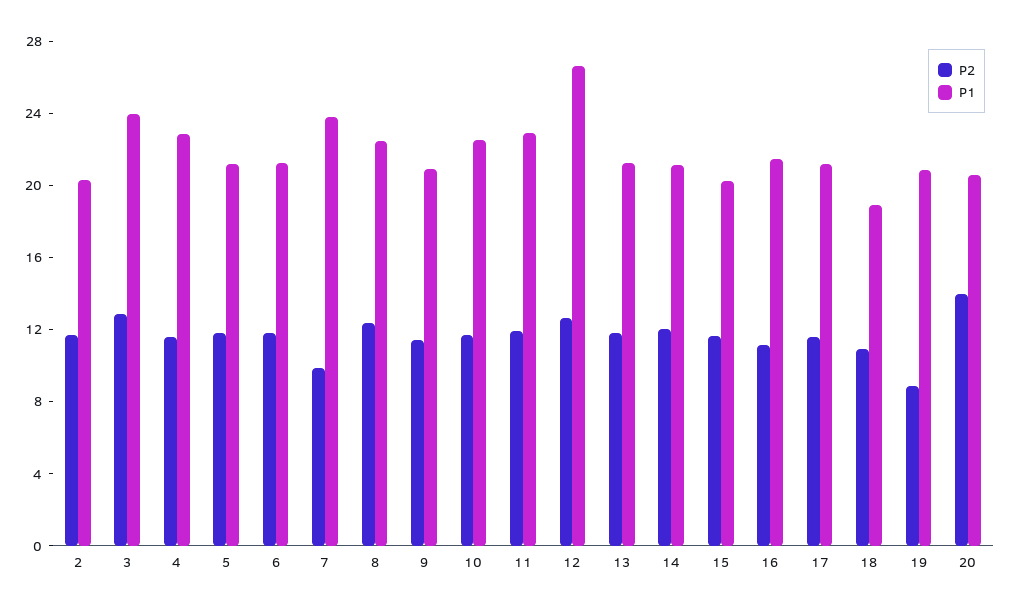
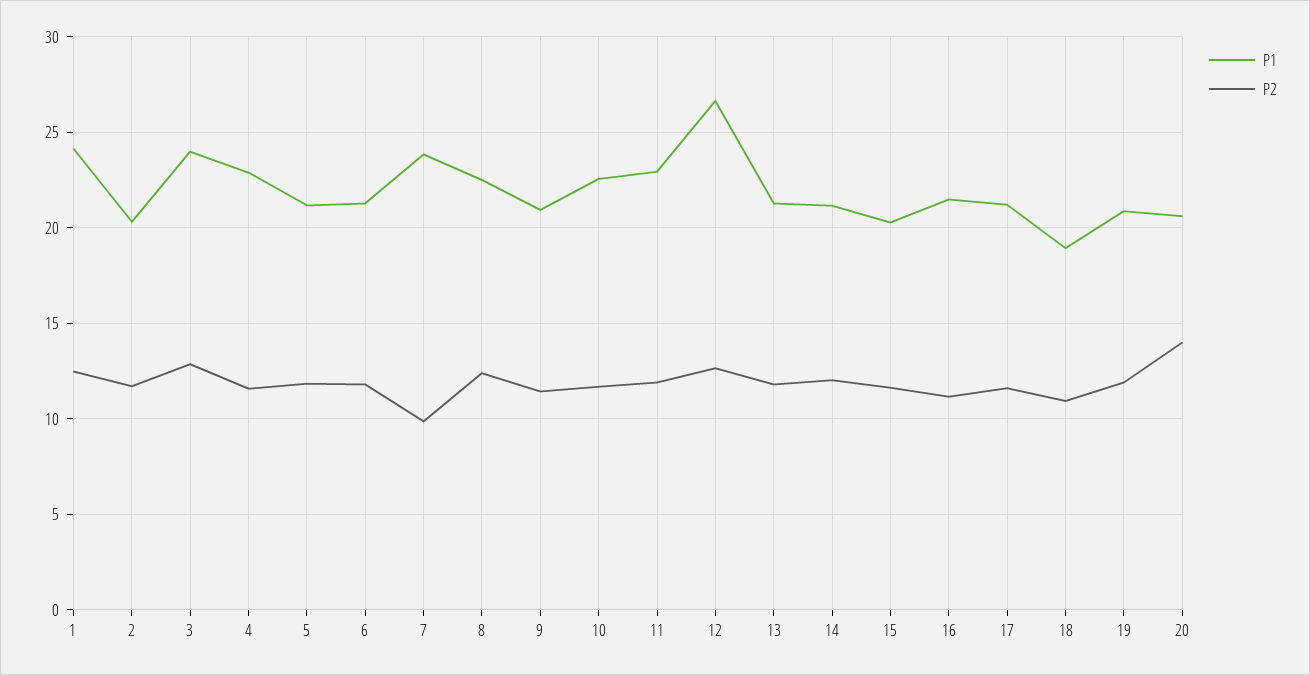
  {
    "P2": {
      "2": 11.5,
      "3": 13,
      "4": 11.5,
      "5": 12,
      "6": 12,
      "7": 10,
      "8": 12.5,
      "9": 11.5,
      "10": 11.5,
      "11": 12,
      "12": 12.5,
      "13": 12,
      "14": 12,
      "15": 11.5,
      "16": 11,
      "17": 11.5,
      "18": 11,
-     "19": 9,
+     "19": 12,
-     "20": 14
+     "20": 14,
+     "1": 12.5
    },
    "P1": {
      "2": 20.5,
      "3": 24,
      "4": 23,
      "5": 21,
      "6": 21.5,
      "7": 24,
      "8": 22.5,
      "9": 21,
      "10": 22.5,
      "11": 23,
      "12": 26.5,
      "13": 21.5,
      "14": 21,
      "15": 20.5,
      "16": 21.5,
      "17": 21,
      "18": 19,
      "19": 21,
-     "20": 20.5
+     "20": 20.5,
+     "1": 24
    }
  }

